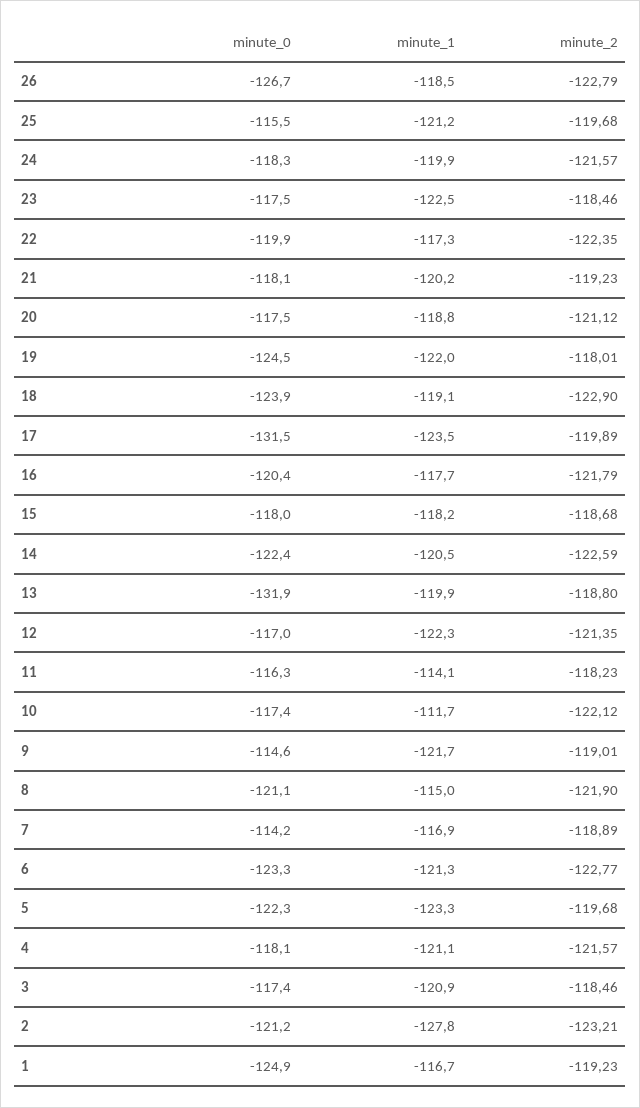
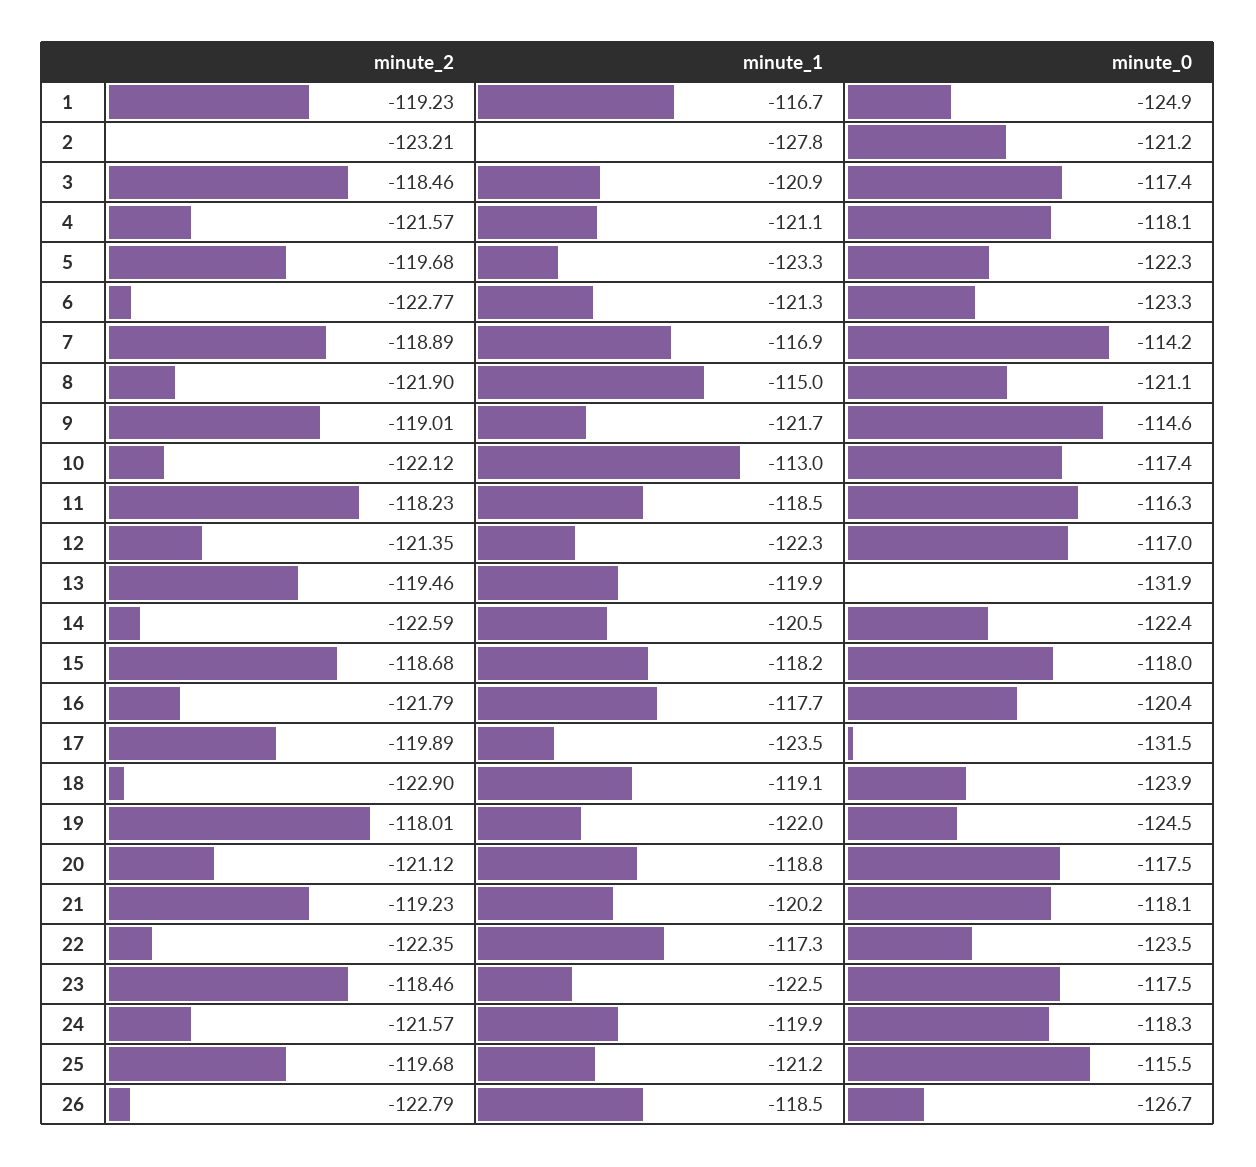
  {
    "minute_0": {
      "26": -126.7,
      "25": -115.5,
      "24": -118.3,
      "23": -117.5,
-     "22": -119.9,
+     "22": -123.5,
      "21": -118.1,
      "20": -117.5,
      "19": -124.5,
      "18": -123.9,
      "17": -131.5,
      "16": -120.4,
      "15": -118,
      "14": -122.4,
      "13": -131.9,
      "12": -117,
      "11": -116.3,
      "10": -117.4,
      "9": -114.6,
      "8": -121.1,
      "7": -114.2,
      "6": -123.3,
      "5": -122.3,
      "4": -118.1,
      "3": -117.4,
      "2": -121.2,
      "1": -124.9
    },
    "minute_1": {
      "26": -118.5,
      "25": -121.2,
      "24": -119.9,
      "23": -122.5,
      "22": -117.3,
      "21": -120.2,
      "20": -118.8,
      "19": -122,
      "18": -119.1,
      "17": -123.5,
      "16": -117.7,
      "15": -118.2,
      "14": -120.5,
      "13": -119.9,
      "12": -122.3,
-     "11": -114.1,
+     "11": -118.5,
-     "10": -111.7,
+     "10": -113,
      "9": -121.7,
      "8": -115,
      "7": -116.9,
      "6": -121.3,
      "5": -123.3,
      "4": -121.1,
      "3": -120.9,
      "2": -127.8,
      "1": -116.7
    },
    "minute_2": {
      "26": -122.79,
      "25": -119.68,
      "24": -121.57,
      "23": -118.46,
      "22": -122.35,
      "21": -119.23,
      "20": -121.12,
      "19": -118.01,
      "18": -122.9,
      "17": -119.89,
      "16": -121.79,
      "15": -118.68,
      "14": -122.59,
-     "13": -118.8,
+     "13": -119.46,
      "12": -121.35,
      "11": -118.23,
      "10": -122.12,
      "9": -119.01,
      "8": -121.9,
      "7": -118.89,
      "6": -122.77,
      "5": -119.68,
      "4": -121.57,
      "3": -118.46,
      "2": -123.21,
      "1": -119.23
    }
  }

